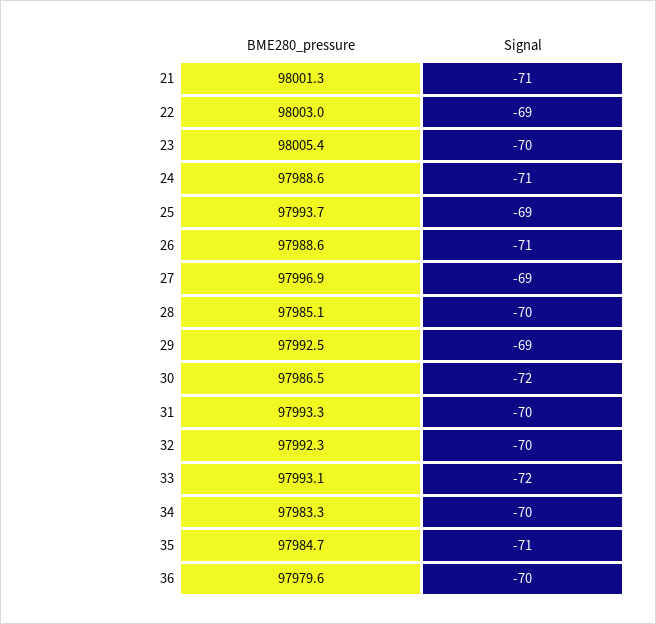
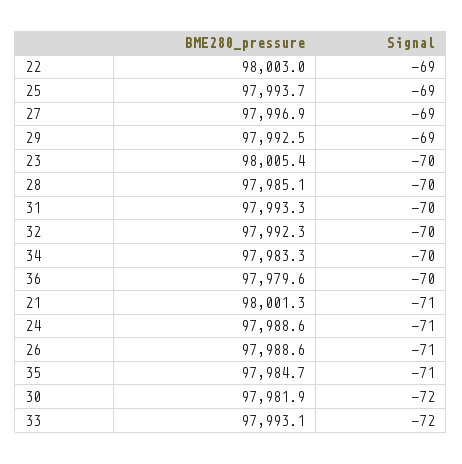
  {
    "BME280_pressure": {
      "21": 98001.3,
      "22": 98003,
      "23": 98005.4,
      "24": 97988.6,
      "25": 97993.7,
      "26": 97988.6,
      "27": 97996.9,
      "28": 97985.1,
      "29": 97992.5,
-     "30": 97986.5,
+     "30": 97981.9,
      "31": 97993.3,
      "32": 97992.3,
      "33": 97993.1,
      "34": 97983.3,
      "35": 97984.7,
      "36": 97979.6
    },
    "Signal": {
      "21": -71,
      "22": -69,
      "23": -70,
      "24": -71,
      "25": -69,
      "26": -71,
      "27": -69,
      "28": -70,
      "29": -69,
      "30": -72,
      "31": -70,
      "32": -70,
      "33": -72,
      "34": -70,
      "35": -71,
      "36": -70
    }
  }

